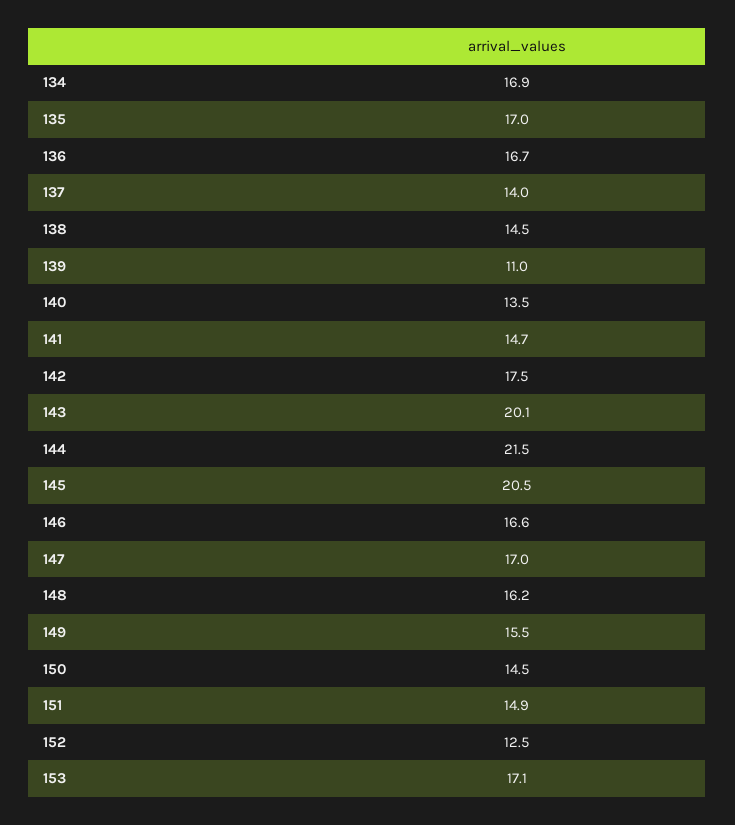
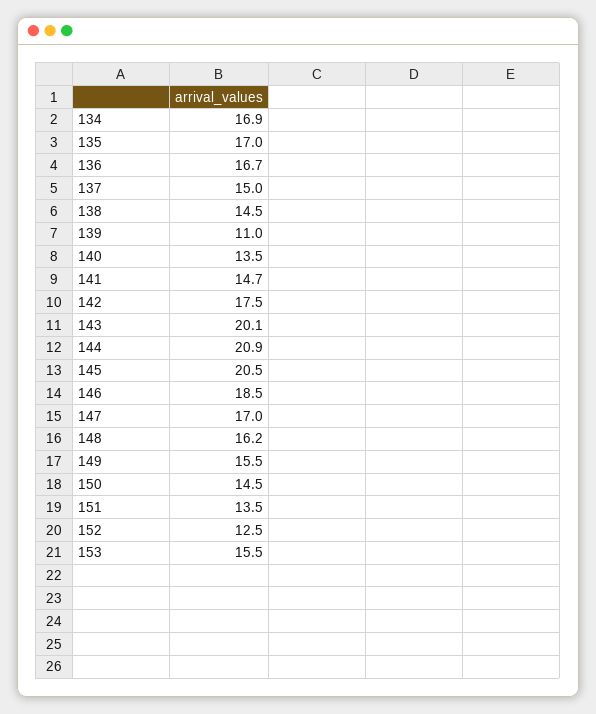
  {
    "134": 16.9,
    "135": 17,
    "136": 16.7,
-   "137": 14,
+   "137": 15,
    "138": 14.5,
    "139": 11,
    "140": 13.5,
    "141": 14.7,
    "142": 17.5,
    "143": 20.1,
-   "144": 21.5,
+   "144": 20.9,
    "145": 20.5,
-   "146": 16.6,
+   "146": 18.5,
    "147": 17,
    "148": 16.2,
    "149": 15.5,
    "150": 14.5,
-   "151": 14.9,
+   "151": 13.5,
    "152": 12.5,
-   "153": 17.1
+   "153": 15.5
  }

